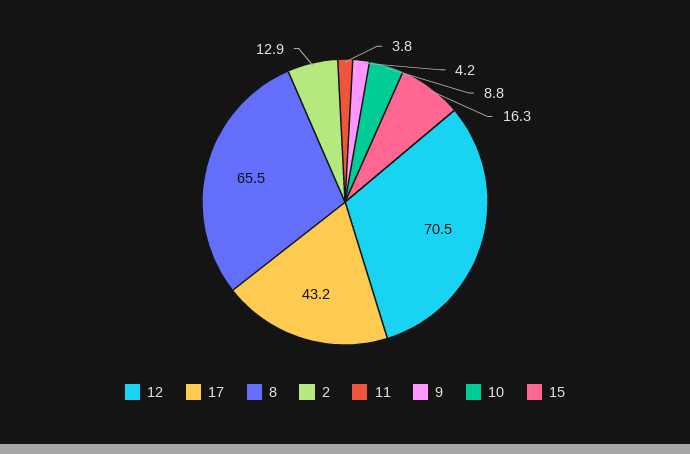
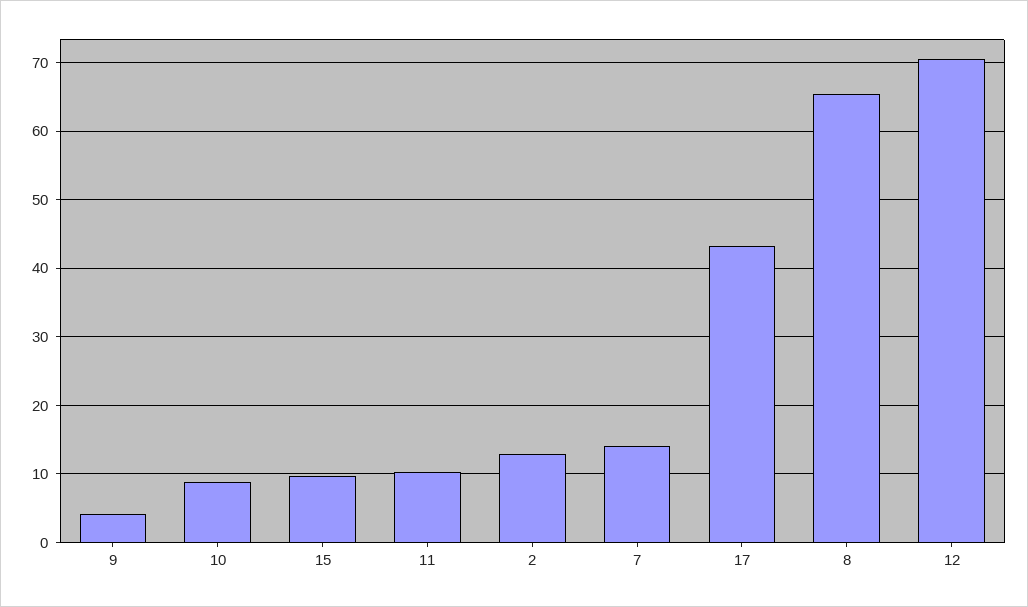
  {
    "12": 70.5,
    "17": 43.2,
    "8": 65.5,
    "2": 12.9,
-   "11": 3.8,
+   "11": 10,
    "9": 4.2,
    "10": 8.8,
-   "15": 16.3
+   "15": 10,
+   "7": 14
  }

